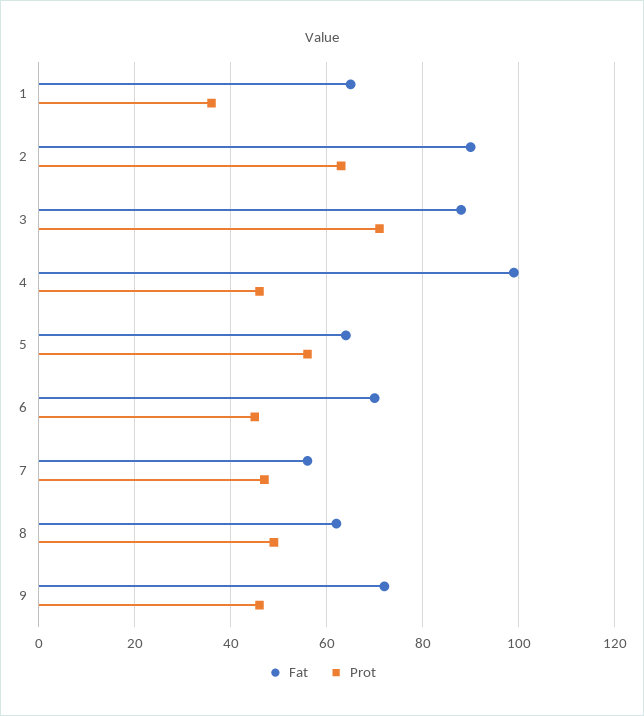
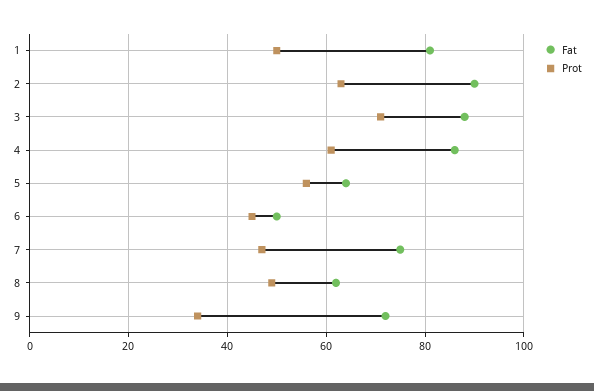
  {
    "Fat": {
-     "1": 65,
+     "1": 80,
      "2": 90,
      "3": 90,
-     "4": 100,
+     "4": 85,
      "5": 65,
-     "6": 70,
+     "6": 50,
-     "7": 55,
+     "7": 75,
      "8": 60,
      "9": 70
    },
    "Prot": {
-     "1": 35,
+     "1": 50,
      "2": 65,
      "3": 70,
-     "4": 45,
+     "4": 60,
      "5": 55,
      "6": 45,
      "7": 45,
      "8": 50,
-     "9": 45
+     "9": 35
    }
  }

